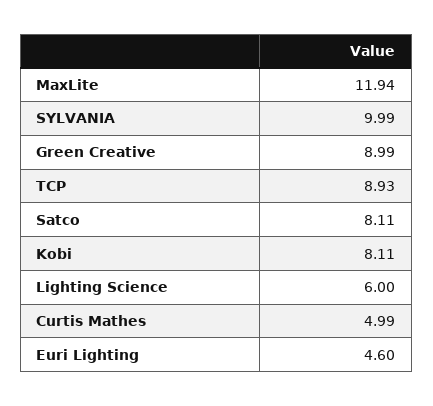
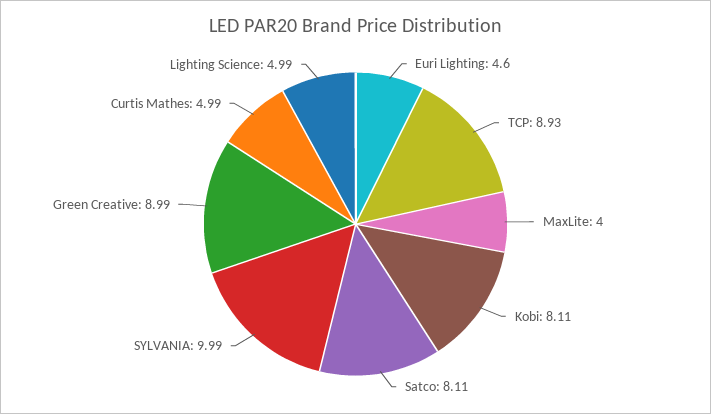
  {
-   "MaxLite": 11.94,
+   "MaxLite": 4,
    "SYLVANIA": 9.99,
    "Green Creative": 8.99,
    "TCP": 8.93,
    "Satco": 8.11,
    "Kobi": 8.11,
-   "Lighting Science": 6,
+   "Lighting Science": 4.99,
    "Curtis Mathes": 4.99,
    "Euri Lighting": 4.6
  }

